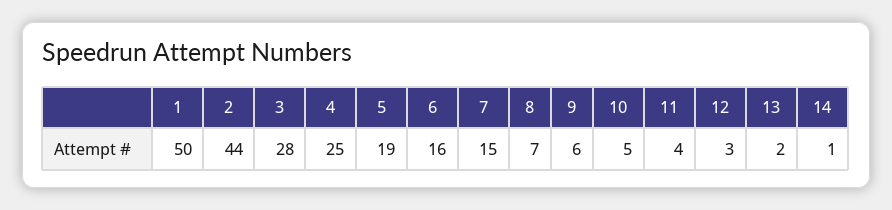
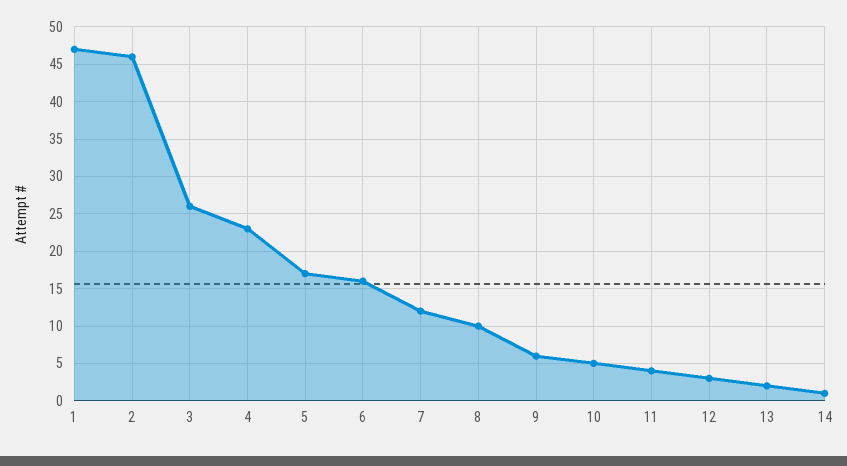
  {
-   "1": 50,
+   "1": 47,
-   "2": 44,
+   "2": 46,
-   "3": 28,
+   "3": 26,
-   "4": 25,
+   "4": 23,
-   "5": 19,
+   "5": 17,
    "6": 16,
-   "7": 15,
+   "7": 12,
-   "8": 7,
+   "8": 10,
    "9": 6,
    "10": 5,
    "11": 4,
    "12": 3,
    "13": 2,
    "14": 1
  }

